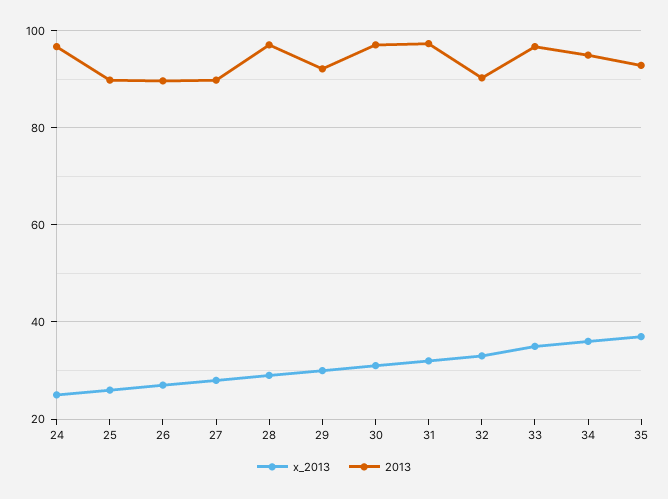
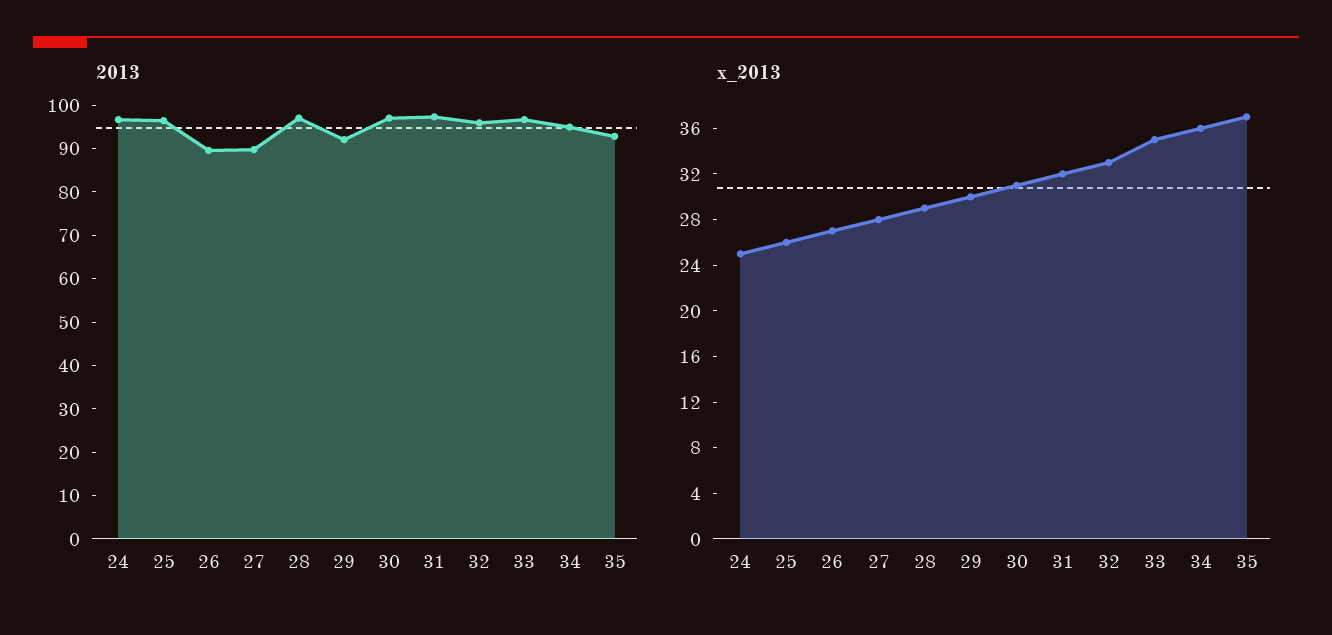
  {
    "x_2013": {
      "24": 25,
      "25": 26,
      "26": 27,
      "27": 28,
      "28": 29,
      "29": 30,
      "30": 31,
      "31": 32,
      "32": 33,
      "33": 35,
      "34": 36,
      "35": 37
    },
    "2013": {
      "24": 96,
-     "25": 90,
+     "25": 96,
      "26": 90,
      "27": 90,
      "28": 98,
      "29": 92,
      "30": 98,
      "31": 98,
-     "32": 90,
+     "32": 96,
      "33": 96,
      "34": 94,
      "35": 92
    }
  }

